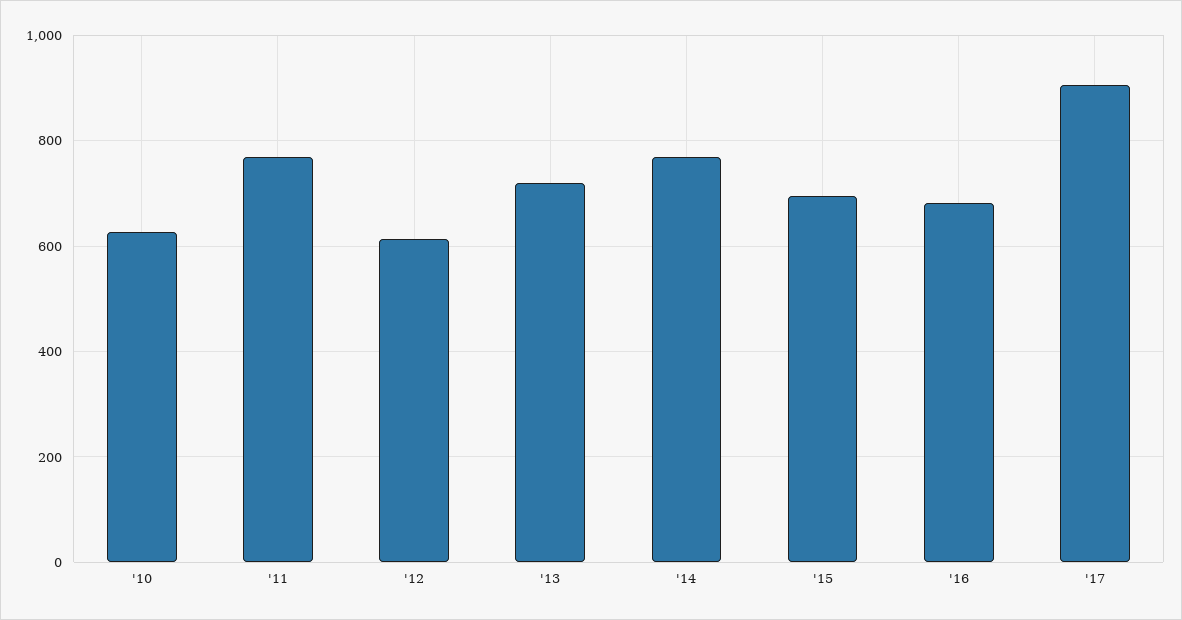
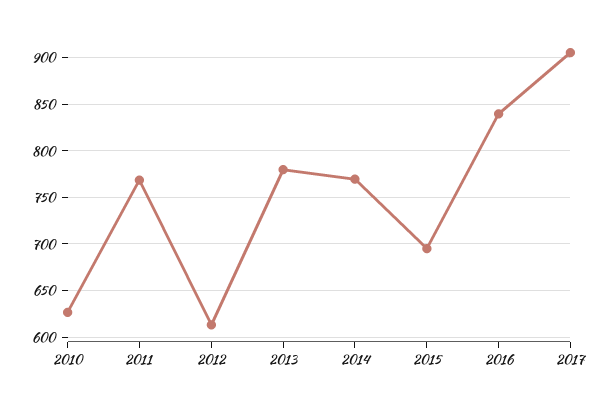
  {
    "'10": 630,
    "'11": 770,
    "'12": 610,
-   "'13": 720,
+   "'13": 780,
    "'14": 770,
    "'15": 690,
-   "'16": 680,
+   "'16": 840,
    "'17": 910
  }

